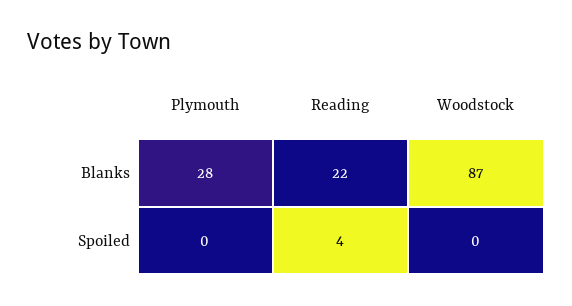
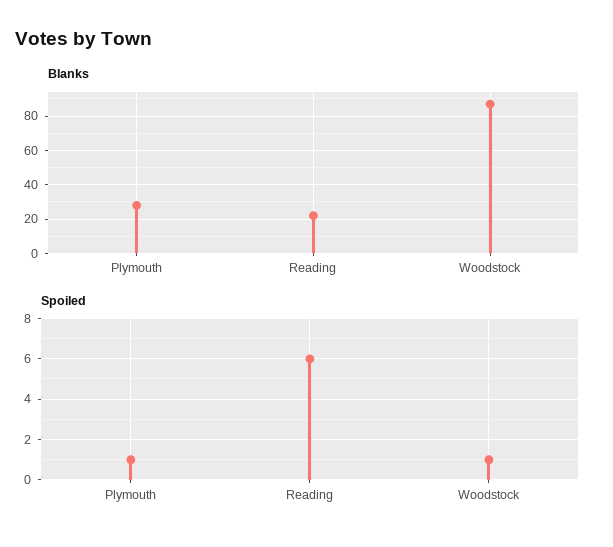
  {
    "Blanks": {
      "Plymouth": 28,
      "Reading": 22,
      "Woodstock": 87
    },
    "Spoiled": {
-     "Plymouth": 0,
+     "Plymouth": 1,
-     "Reading": 4,
+     "Reading": 6,
-     "Woodstock": 0
+     "Woodstock": 1
    }
  }

